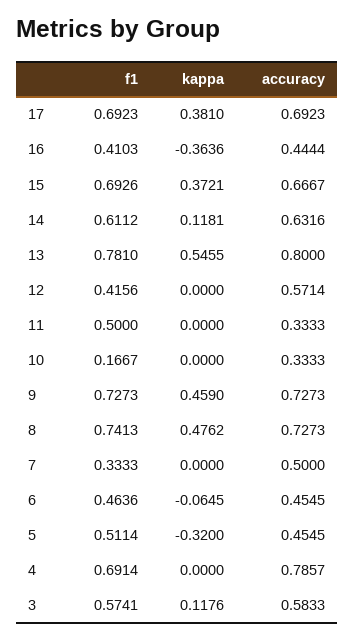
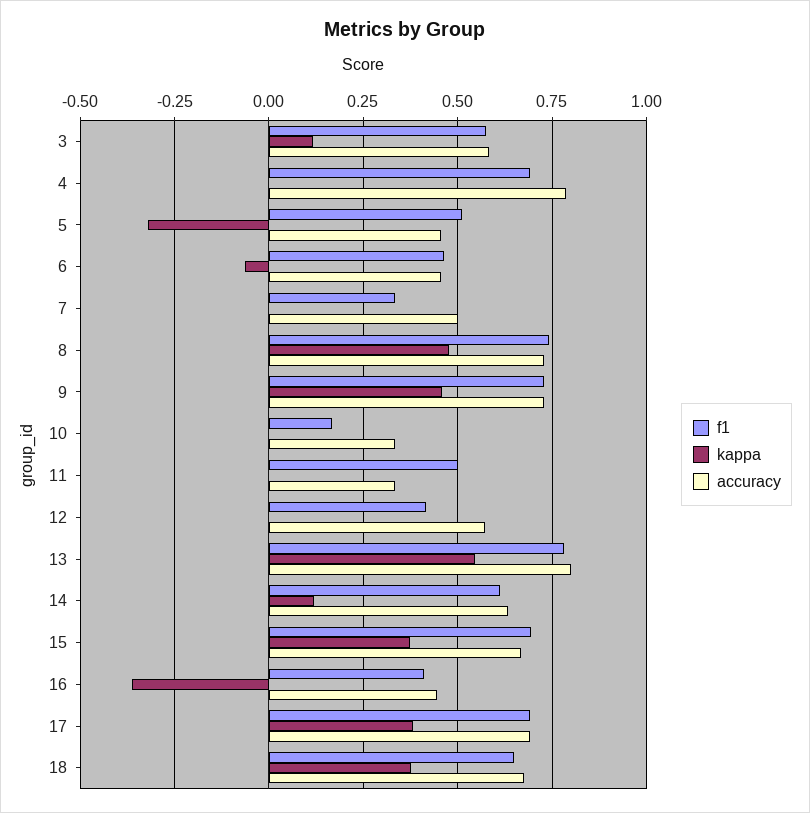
  {
    "f1": {
      "17": 0.6923,
      "16": 0.4103,
      "15": 0.6926,
      "14": 0.6112,
      "13": 0.781,
      "12": 0.4156,
      "11": 0.5,
      "10": 0.1667,
      "9": 0.7273,
      "8": 0.7413,
      "7": 0.3333,
      "6": 0.4636,
      "5": 0.5114,
      "4": 0.6914,
-     "3": 0.5741
+     "3": 0.5741,
+     "18": 0.65
    },
    "kappa": {
      "17": 0.381,
      "16": -0.3636,
      "15": 0.3721,
      "14": 0.1181,
      "13": 0.5455,
      "12": 0,
      "11": 0,
      "10": 0,
      "9": 0.459,
      "8": 0.4762,
      "7": 0,
      "6": -0.0645,
      "5": -0.32,
      "4": 0,
-     "3": 0.1176
+     "3": 0.1176,
+     "18": 0.375
    },
    "accuracy": {
      "17": 0.6923,
      "16": 0.4444,
      "15": 0.6667,
      "14": 0.6316,
      "13": 0.8,
      "12": 0.5714,
      "11": 0.3333,
      "10": 0.3333,
      "9": 0.7273,
      "8": 0.7273,
      "7": 0.5,
      "6": 0.4545,
      "5": 0.4545,
      "4": 0.7857,
-     "3": 0.5833
+     "3": 0.5833,
+     "18": 0.675
    }
  }

